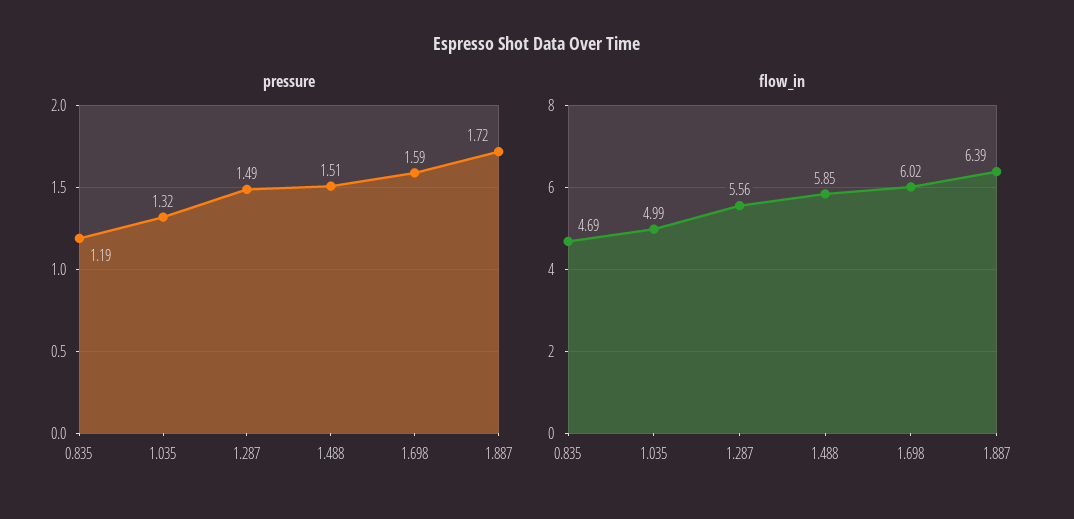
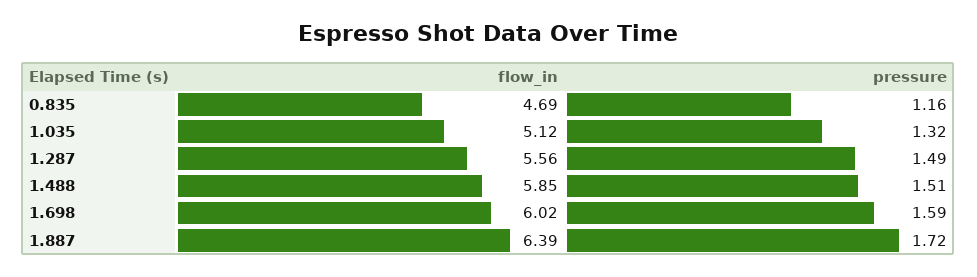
  {
    "pressure": {
-     "0.835": 1.19,
+     "0.835": 1.16,
      "1.035": 1.32,
      "1.287": 1.49,
      "1.488": 1.51,
      "1.698": 1.59,
      "1.887": 1.72
    },
    "flow_in": {
      "0.835": 4.69,
-     "1.035": 4.99,
+     "1.035": 5.12,
      "1.287": 5.56,
      "1.488": 5.85,
      "1.698": 6.02,
      "1.887": 6.39
    }
  }

